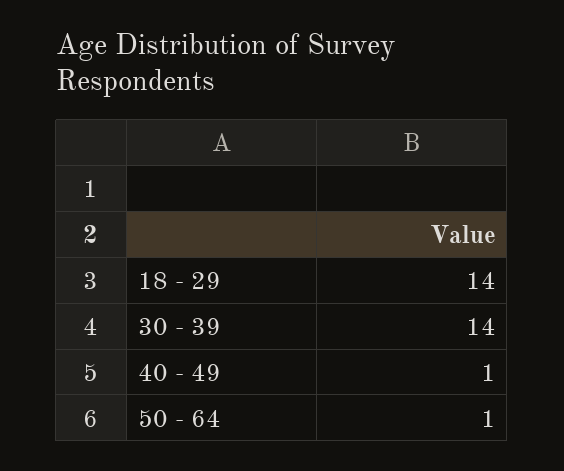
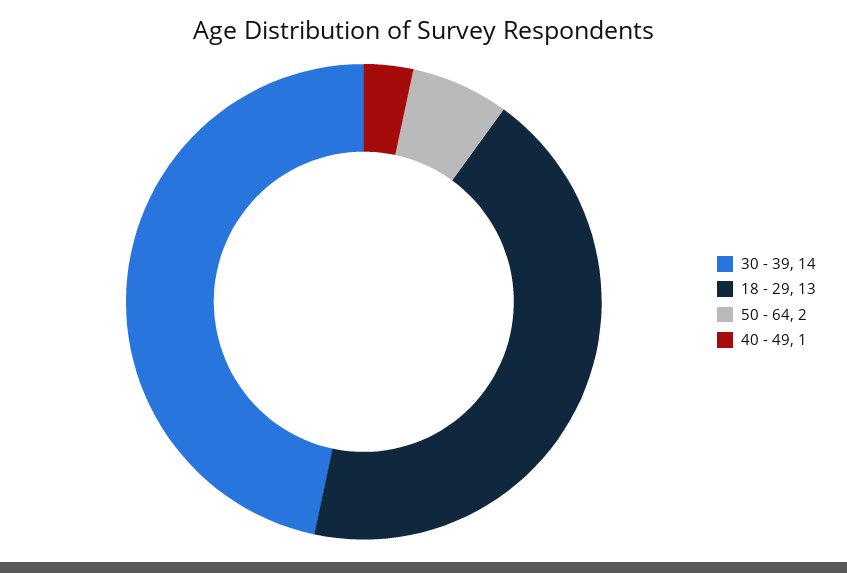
  {
-   "18 - 29": 14,
+   "18 - 29": 13,
    "30 - 39": 14,
    "40 - 49": 1,
-   "50 - 64": 1
+   "50 - 64": 2
  }

